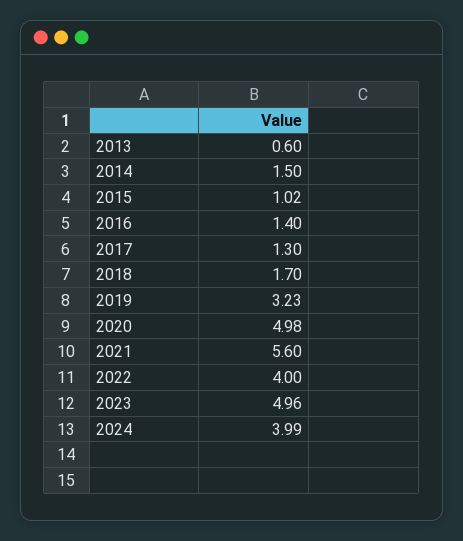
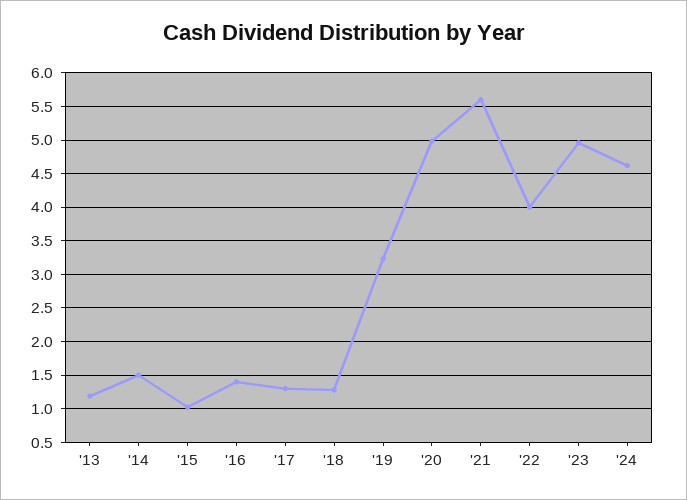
  {
-   "2013": 0.6,
+   "2013": 1.2,
    "2014": 1.5,
    "2015": 1.02,
    "2016": 1.4,
    "2017": 1.3,
-   "2018": 1.7,
+   "2018": 1.3,
    "2019": 3.23,
    "2020": 4.98,
    "2021": 5.6,
    "2022": 4,
    "2023": 4.96,
-   "2024": 3.99
+   "2024": 4.6
  }

